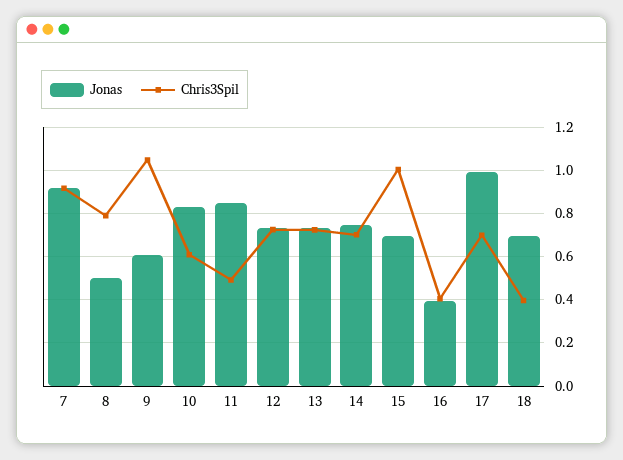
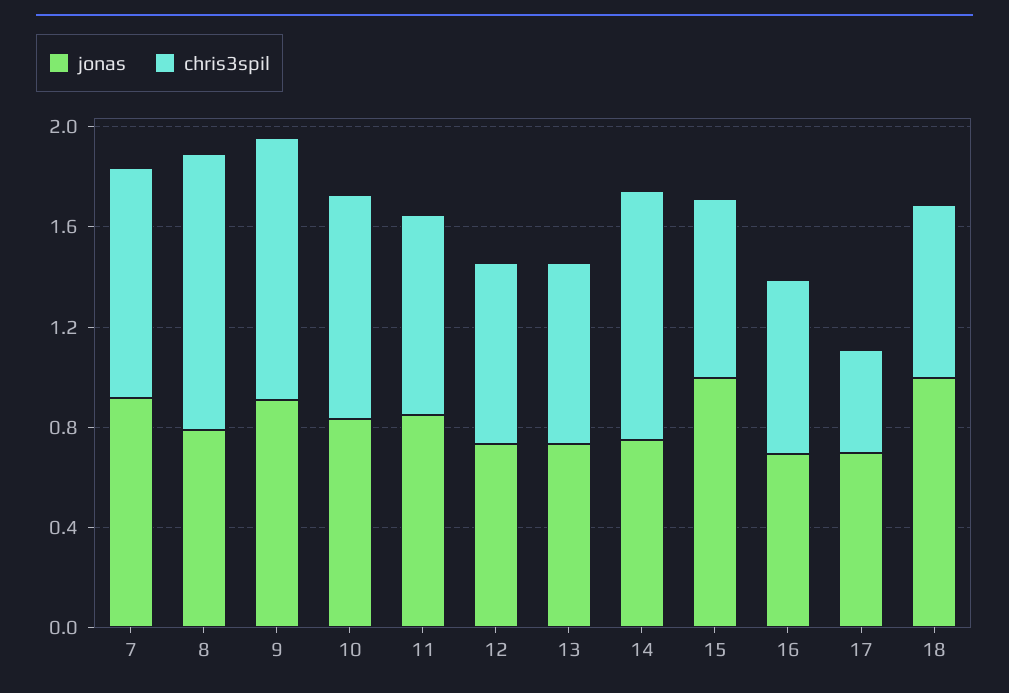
  {
    "Jonas": {
      "7": 0.9,
-     "8": 0.5,
+     "8": 0.8,
-     "9": 0.6,
+     "9": 0.9,
      "10": 0.85,
      "11": 0.85,
      "12": 0.75,
      "13": 0.75,
      "14": 0.75,
-     "15": 0.7,
+     "15": 1,
-     "16": 0.4,
+     "16": 0.7,
-     "17": 1,
+     "17": 0.7,
-     "18": 0.7
+     "18": 1
    },
    "Chris3Spil": {
      "7": 0.9,
-     "8": 0.8,
+     "8": 1.1,
      "9": 1.05,
-     "10": 0.6,
+     "10": 0.9,
-     "11": 0.5,
+     "11": 0.8,
      "12": 0.75,
      "13": 0.7,
-     "14": 0.7,
+     "14": 1,
-     "15": 1,
+     "15": 0.7,
-     "16": 0.4,
+     "16": 0.7,
-     "17": 0.7,
+     "17": 0.4,
-     "18": 0.4
+     "18": 0.7
    }
  }

